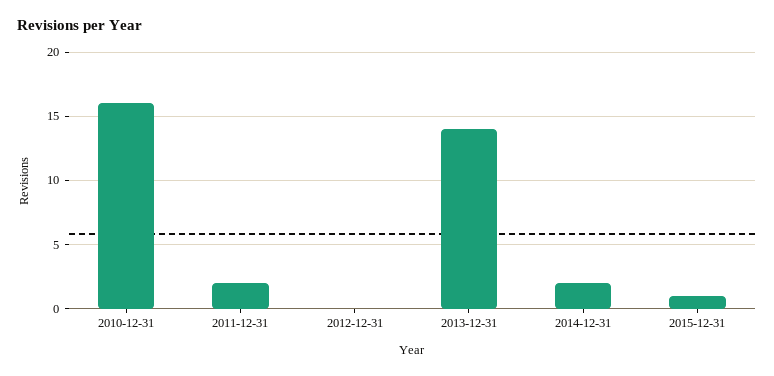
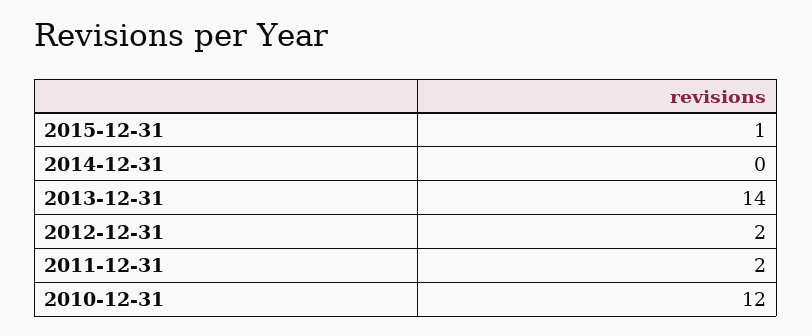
  {
-   "2010-12-31": 16,
+   "2010-12-31": 12,
    "2011-12-31": 2,
-   "2012-12-31": 0,
+   "2012-12-31": 2,
    "2013-12-31": 14,
-   "2014-12-31": 2,
+   "2014-12-31": 0,
    "2015-12-31": 1
  }

